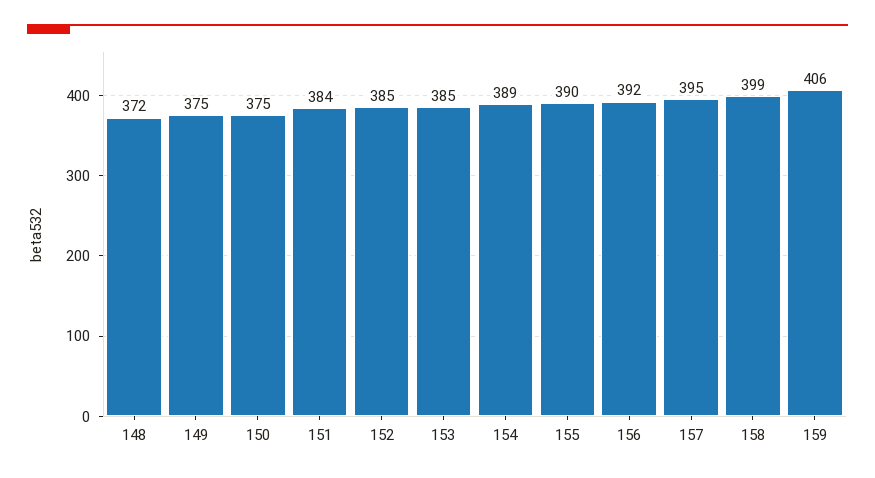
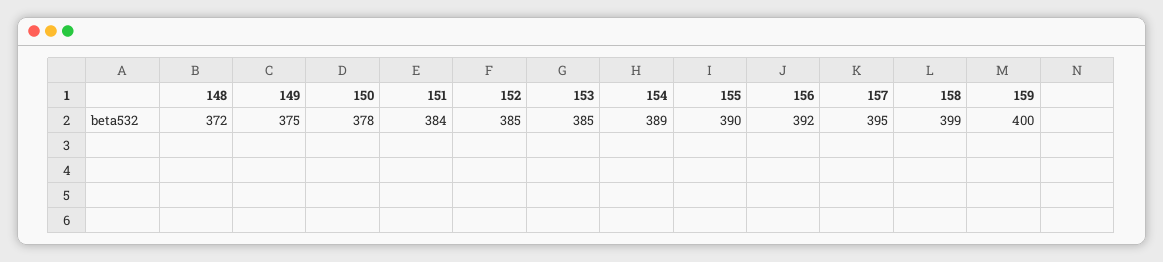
  {
    "148": 372,
    "149": 375,
-   "150": 375,
+   "150": 378,
    "151": 384,
    "152": 385,
    "153": 385,
    "154": 389,
    "155": 390,
    "156": 392,
    "157": 395,
    "158": 399,
-   "159": 406
+   "159": 400
  }

